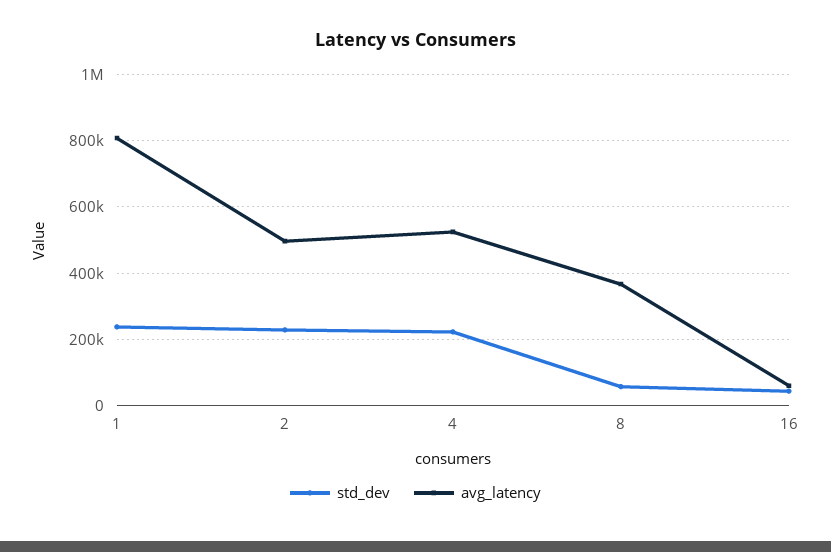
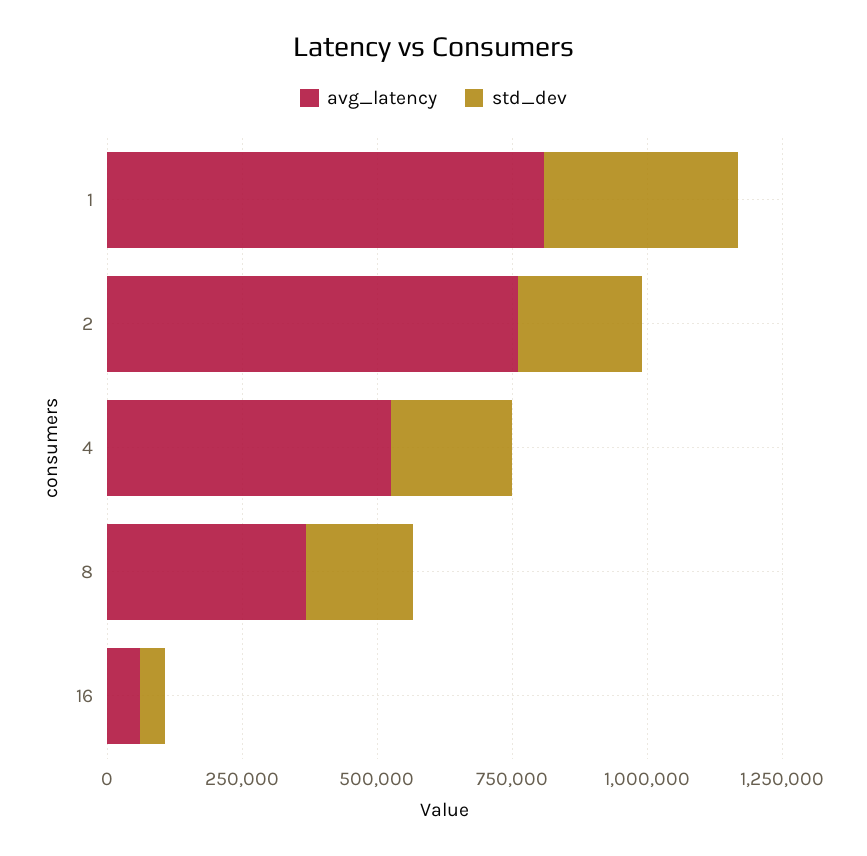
  {
    "std_dev": {
-     "1": 240000,
+     "1": 350000,
      "2": 220000,
      "4": 220000,
-     "8": 60000,
+     "8": 200000,
      "16": 40000
    },
    "avg_latency": {
      "1": 800000,
-     "2": 500000,
+     "2": 750000,
      "4": 520000,
      "8": 360000,
      "16": 60000
    }
  }

